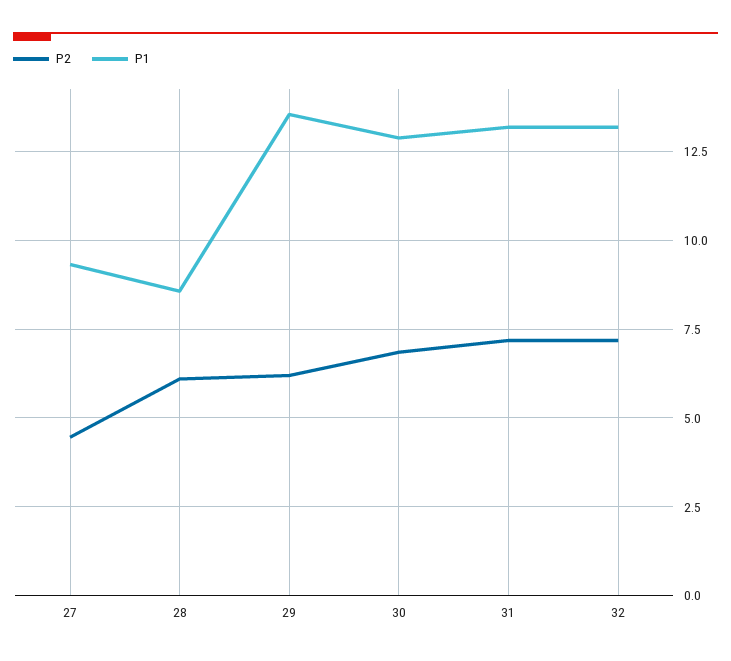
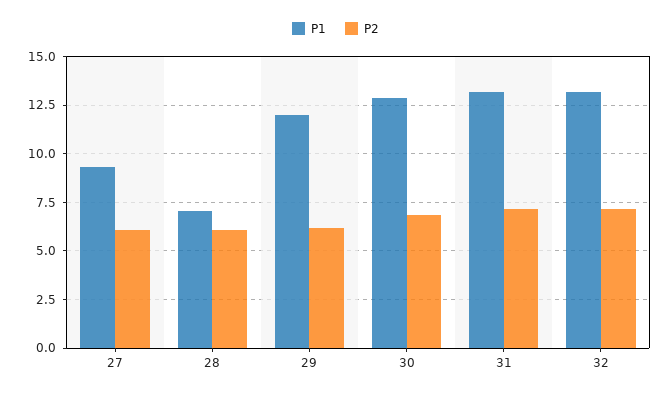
  {
    "P2": {
-     "27": 4.5,
+     "27": 6,
      "28": 6,
      "29": 6.25,
      "30": 6.75,
      "31": 7.25,
      "32": 7.25
    },
    "P1": {
      "27": 9.25,
-     "28": 8.5,
+     "28": 7,
-     "29": 13.5,
+     "29": 12,
      "30": 13,
      "31": 13.25,
      "32": 13.25
    }
  }

